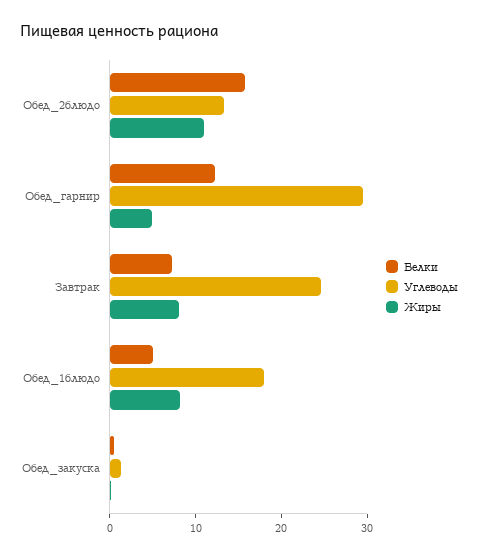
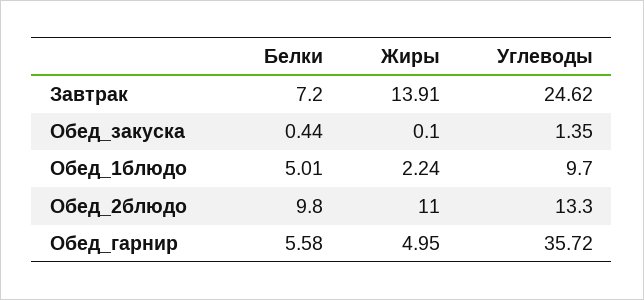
  {
    "Белки": {
-     "Обед_2блюдо": 16,
+     "Обед_2блюдо": 9.8,
-     "Обед_гарнир": 12,
+     "Обед_гарнир": 5.58,
      "Завтрак": 7.2,
      "Обед_1блюдо": 5.01,
      "Обед_закуска": 0.44
    },
    "Углеводы": {
      "Обед_2блюдо": 13.3,
-     "Обед_гарнир": 30,
+     "Обед_гарнир": 35.72,
      "Завтрак": 24.62,
-     "Обед_1блюдо": 18,
+     "Обед_1блюдо": 9.7,
      "Обед_закуска": 1.35
    },
    "Жиры": {
      "Обед_2блюдо": 11,
      "Обед_гарнир": 4.95,
-     "Завтрак": 8,
+     "Завтрак": 13.91,
-     "Обед_1блюдо": 8,
+     "Обед_1блюдо": 2.24,
      "Обед_закуска": 0.1
    }
  }

